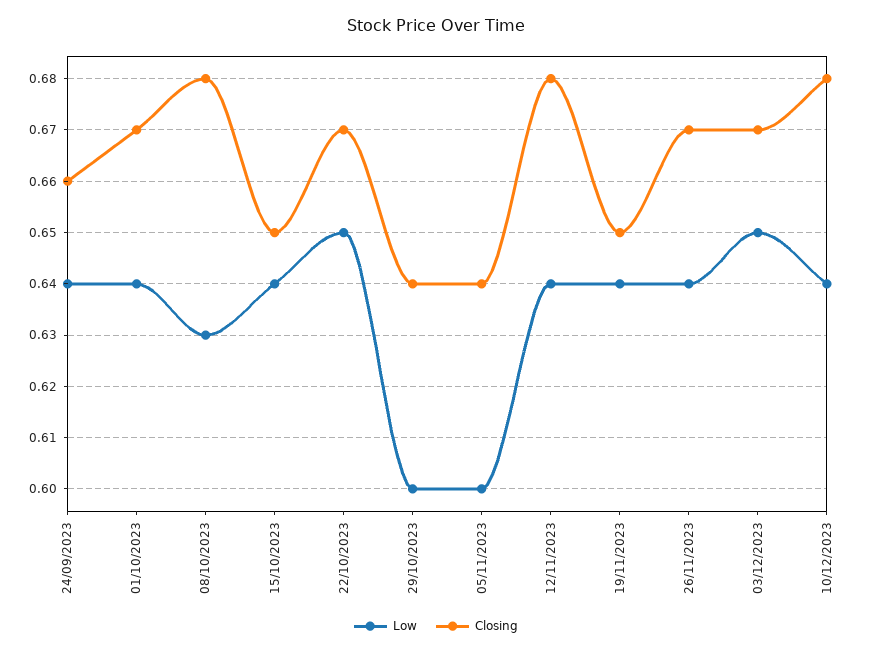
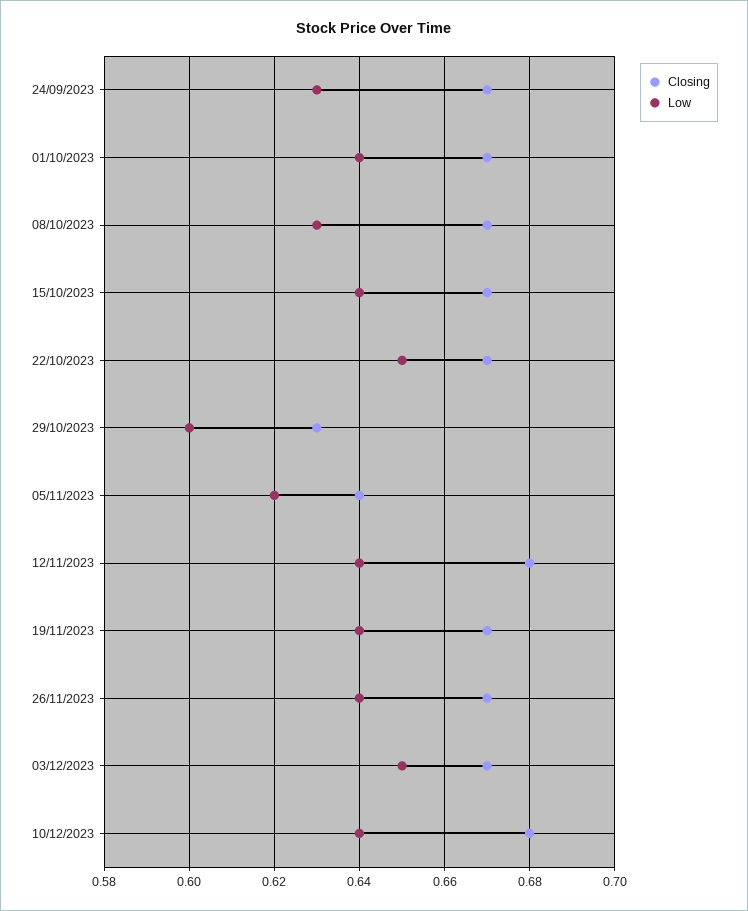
  {
    "Low": {
-     "24/09/2023": 0.64,
+     "24/09/2023": 0.63,
      "01/10/2023": 0.64,
      "08/10/2023": 0.63,
      "15/10/2023": 0.64,
      "22/10/2023": 0.65,
      "29/10/2023": 0.6,
-     "05/11/2023": 0.6,
+     "05/11/2023": 0.62,
      "12/11/2023": 0.64,
      "19/11/2023": 0.64,
      "26/11/2023": 0.64,
      "03/12/2023": 0.65,
      "10/12/2023": 0.64
    },
    "Closing": {
-     "24/09/2023": 0.66,
+     "24/09/2023": 0.67,
      "01/10/2023": 0.67,
-     "08/10/2023": 0.68,
+     "08/10/2023": 0.67,
-     "15/10/2023": 0.65,
+     "15/10/2023": 0.67,
      "22/10/2023": 0.67,
-     "29/10/2023": 0.64,
+     "29/10/2023": 0.63,
      "05/11/2023": 0.64,
      "12/11/2023": 0.68,
-     "19/11/2023": 0.65,
+     "19/11/2023": 0.67,
      "26/11/2023": 0.67,
      "03/12/2023": 0.67,
      "10/12/2023": 0.68
    }
  }

